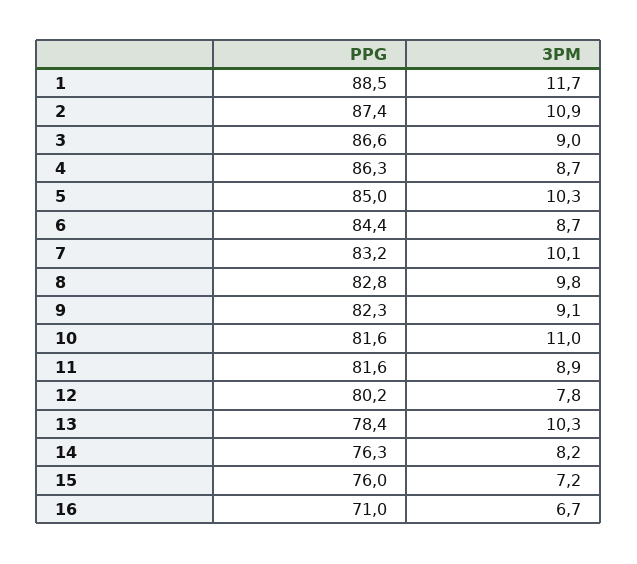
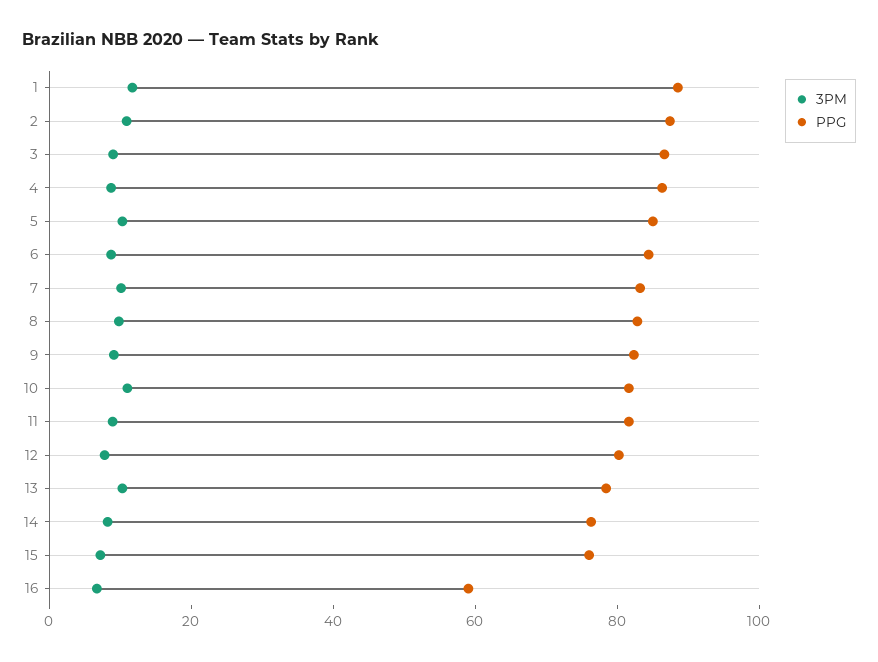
  {
    "PPG": {
      "1": 88.5,
      "2": 87.4,
      "3": 86.6,
      "4": 86.3,
      "5": 85,
      "6": 84.4,
      "7": 83.2,
      "8": 82.8,
      "9": 82.3,
      "10": 81.6,
      "11": 81.6,
      "12": 80.2,
      "13": 78.4,
      "14": 76.3,
      "15": 76,
-     "16": 71
+     "16": 60
    },
    "3PM": {
      "1": 11.7,
      "2": 10.9,
      "3": 9,
      "4": 8.7,
      "5": 10.3,
      "6": 8.7,
      "7": 10.1,
      "8": 9.8,
      "9": 9.1,
      "10": 11,
      "11": 8.9,
      "12": 7.8,
      "13": 10.3,
      "14": 8.2,
      "15": 7.2,
      "16": 6.7
    }
  }

